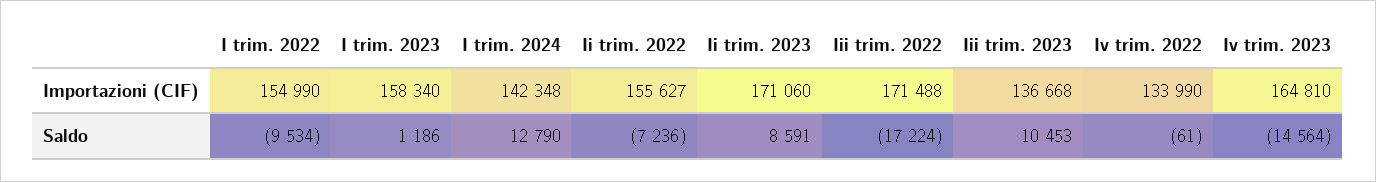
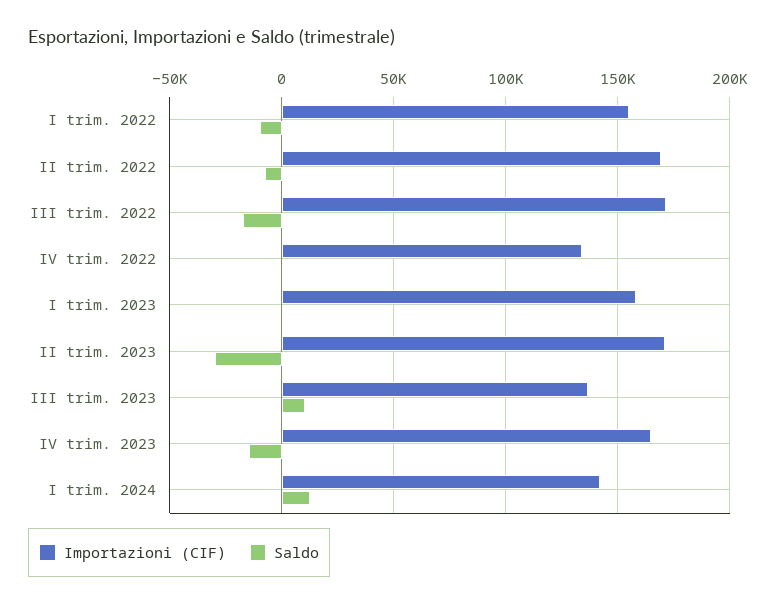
  {
    "Importazioni (CIF)": {
      "I trim. 2022": 154990,
      "I trim. 2023": 158340,
      "I trim. 2024": 142348,
-     "Ii trim. 2022": 155627,
+     "Ii trim. 2022": 170000,
      "Ii trim. 2023": 171060,
      "Iii trim. 2022": 171488,
      "Iii trim. 2023": 136668,
      "Iv trim. 2022": 133990,
      "Iv trim. 2023": 164810
    },
    "Saldo": {
      "I trim. 2022": -9534,
      "I trim. 2023": 1186,
      "I trim. 2024": 12790,
      "Ii trim. 2022": -7236,
-     "Ii trim. 2023": 8591,
+     "Ii trim. 2023": -30000,
      "Iii trim. 2022": -17224,
      "Iii trim. 2023": 10453,
      "Iv trim. 2022": -61,
      "Iv trim. 2023": -14564
    }
  }

